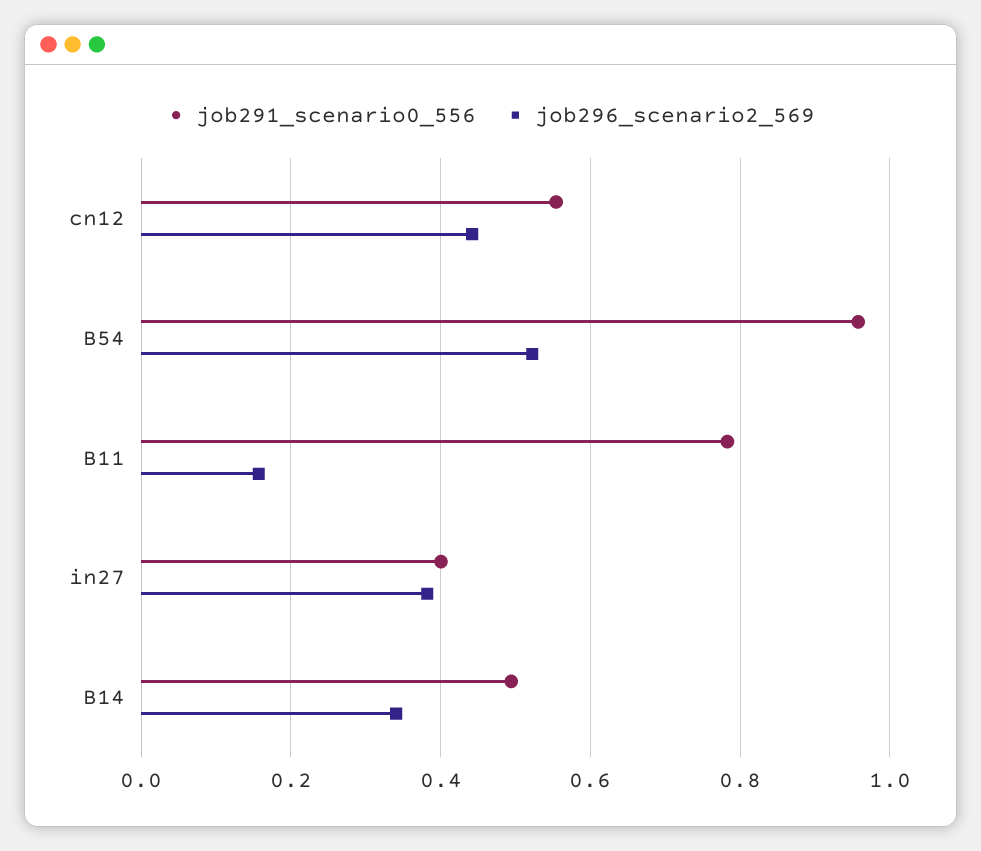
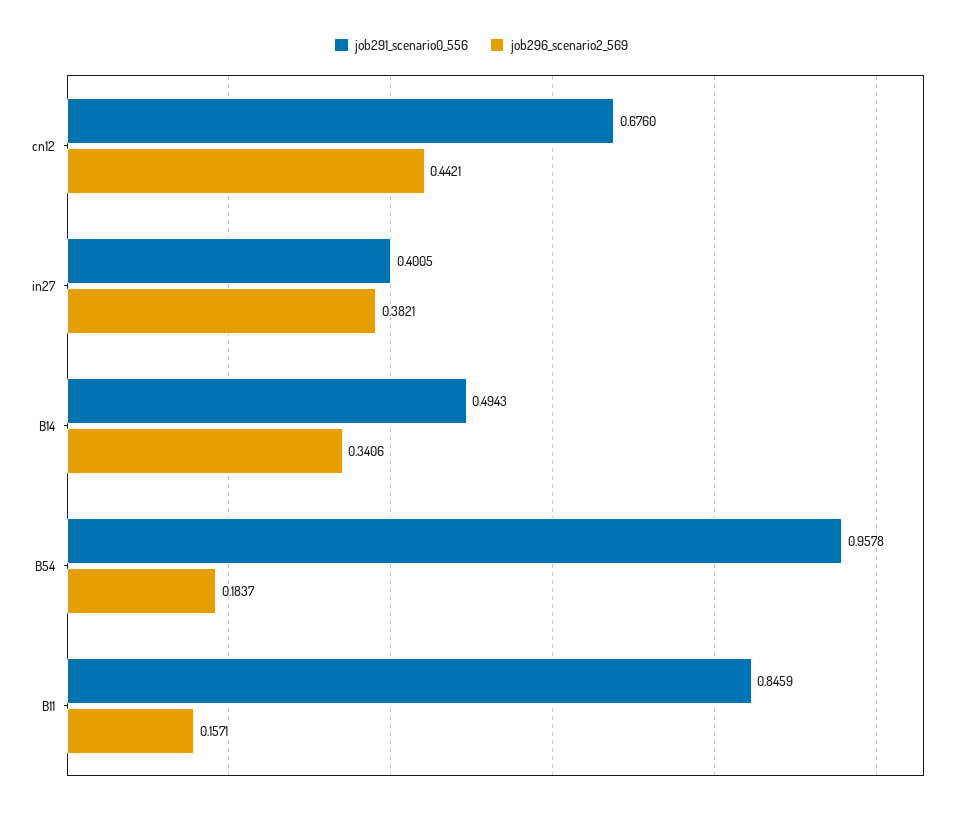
  {
    "job291_scenario0_556": {
-     "cn12": 0.56,
+     "cn12": 0.676,
      "B54": 0.9578,
-     "B11": 0.78,
+     "B11": 0.8459,
      "in27": 0.4005,
      "B14": 0.4943
    },
    "job296_scenario2_569": {
      "cn12": 0.4421,
-     "B54": 0.52,
+     "B54": 0.1837,
      "B11": 0.1571,
      "in27": 0.3821,
      "B14": 0.3406
    }
  }

